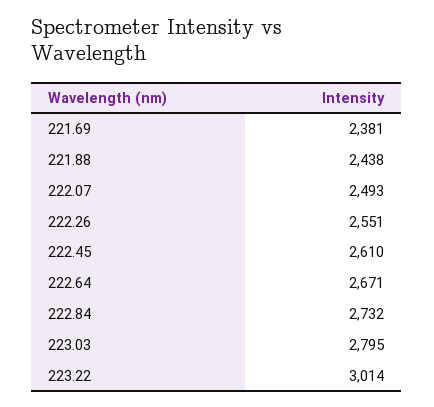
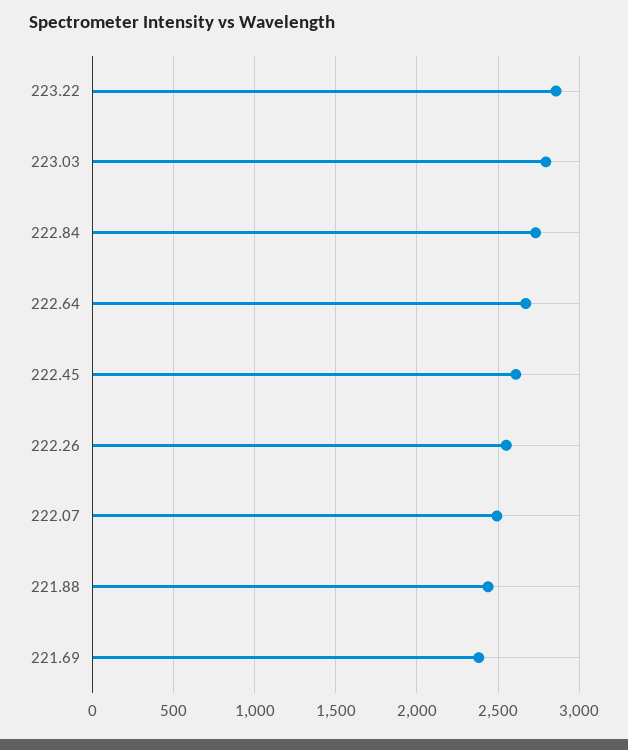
  {
    "221.69": 2381,
    "221.88": 2438,
    "222.07": 2493,
    "222.26": 2551,
    "222.45": 2610,
    "222.64": 2671,
    "222.84": 2732,
    "223.03": 2795,
-   "223.22": 3014
+   "223.22": 2850
  }

